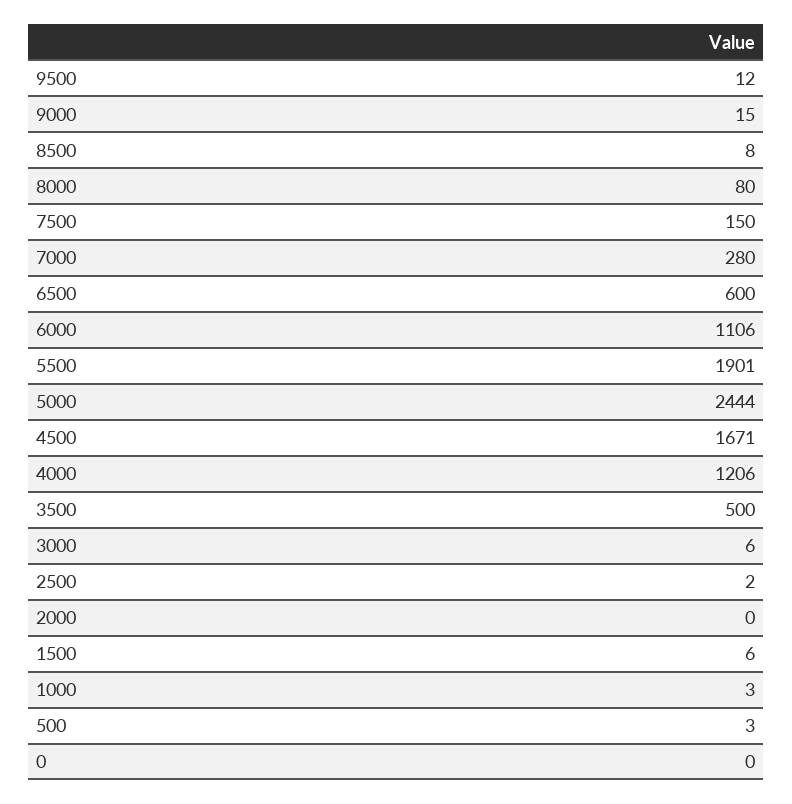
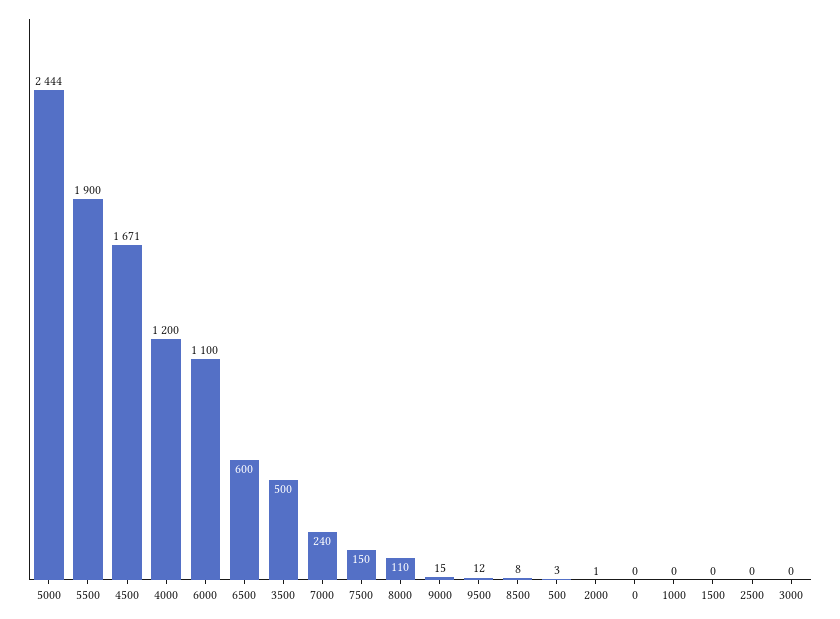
  {
    "9500": 12,
    "9000": 15,
    "8500": 8,
-   "8000": 80,
+   "8000": 110,
    "7500": 150,
-   "7000": 280,
+   "7000": 240,
    "6500": 600,
-   "6000": 1106,
+   "6000": 1100,
-   "5500": 1901,
+   "5500": 1900,
    "5000": 2444,
    "4500": 1671,
-   "4000": 1206,
+   "4000": 1200,
    "3500": 500,
-   "3000": 6,
+   "3000": 0,
-   "2500": 2,
+   "2500": 0,
-   "2000": 0,
+   "2000": 1,
-   "1500": 6,
+   "1500": 0,
-   "1000": 3,
+   "1000": 0,
    "500": 3,
    "0": 0
  }

